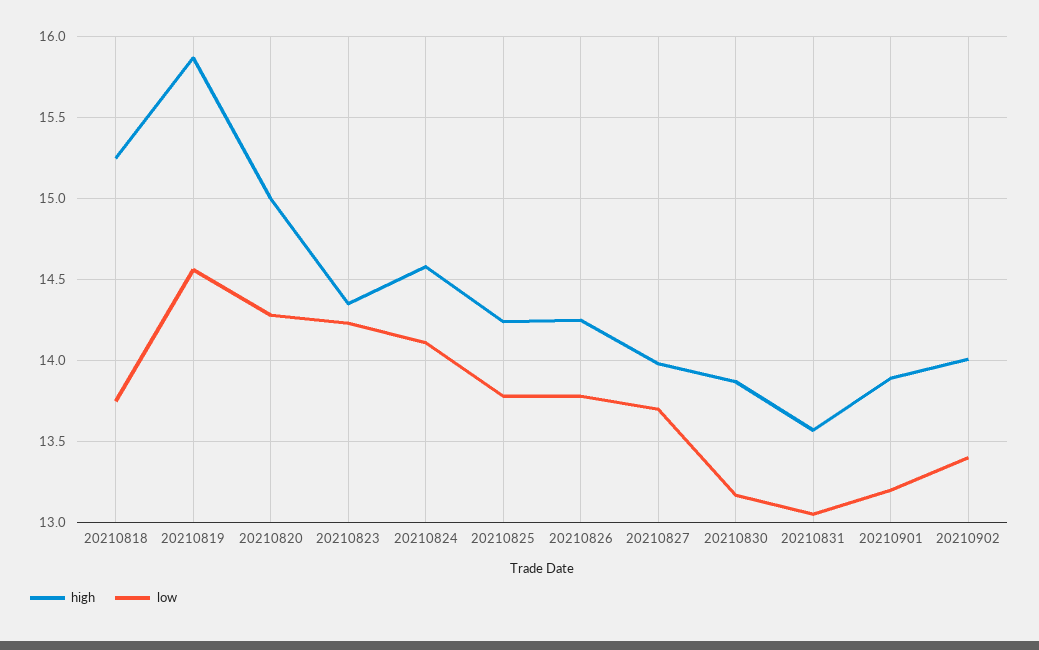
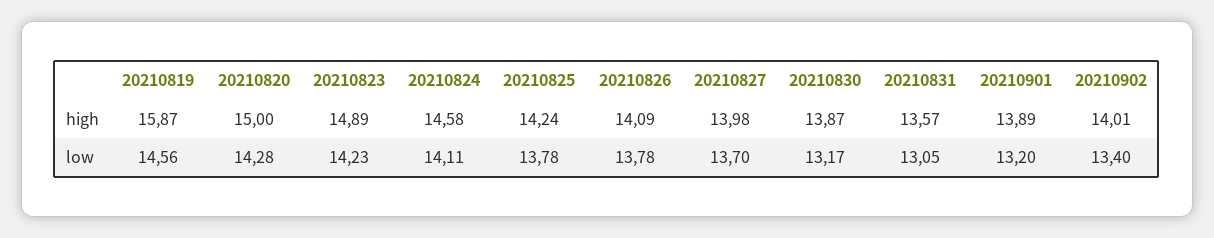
  {
    "high": {
-     "20210818": 15.25,
      "20210819": 15.87,
      "20210820": 15,
-     "20210823": 14.35,
+     "20210823": 14.89,
      "20210824": 14.58,
      "20210825": 14.24,
-     "20210826": 14.25,
+     "20210826": 14.09,
      "20210827": 13.98,
      "20210830": 13.87,
      "20210831": 13.57,
      "20210901": 13.89,
      "20210902": 14.01
    },
    "low": {
-     "20210818": 13.75,
      "20210819": 14.56,
      "20210820": 14.28,
      "20210823": 14.23,
      "20210824": 14.11,
      "20210825": 13.78,
      "20210826": 13.78,
      "20210827": 13.7,
      "20210830": 13.17,
      "20210831": 13.05,
      "20210901": 13.2,
      "20210902": 13.4
    }
  }

